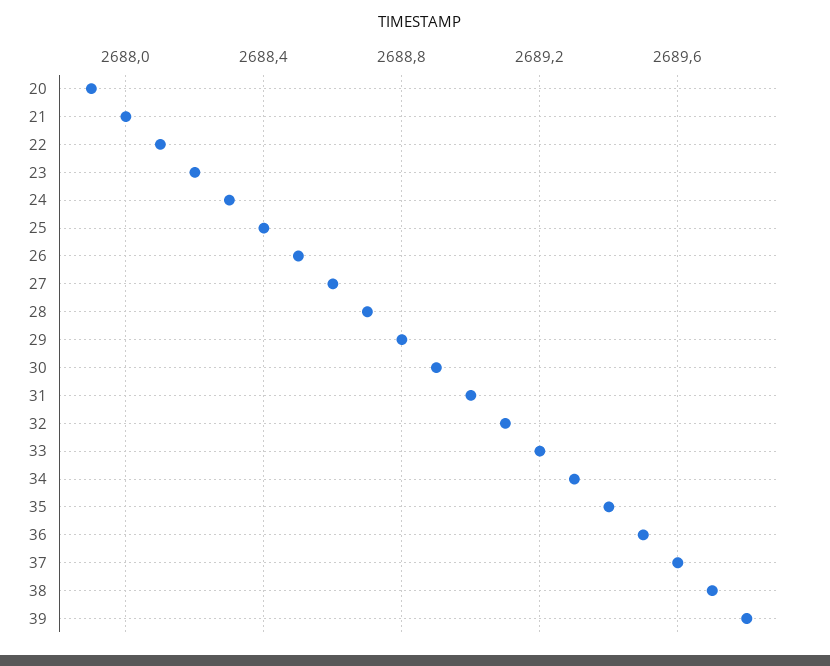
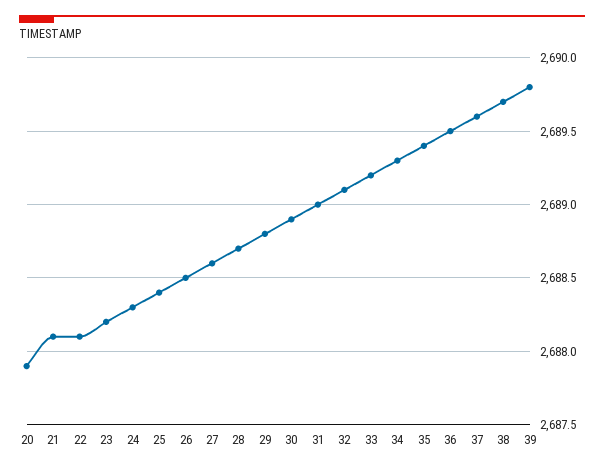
  {
    "20": 2687.9,
-   "21": 2688,
+   "21": 2688.1,
    "22": 2688.1,
    "23": 2688.2,
    "24": 2688.3,
    "25": 2688.4,
    "26": 2688.5,
    "27": 2688.6,
    "28": 2688.7,
    "29": 2688.8,
    "30": 2688.9,
    "31": 2689,
    "32": 2689.1,
    "33": 2689.2,
    "34": 2689.3,
    "35": 2689.4,
    "36": 2689.5,
    "37": 2689.6,
    "38": 2689.7,
    "39": 2689.8
  }

